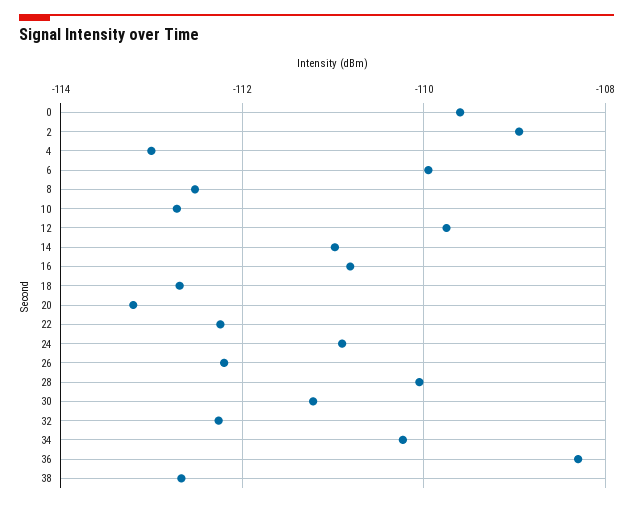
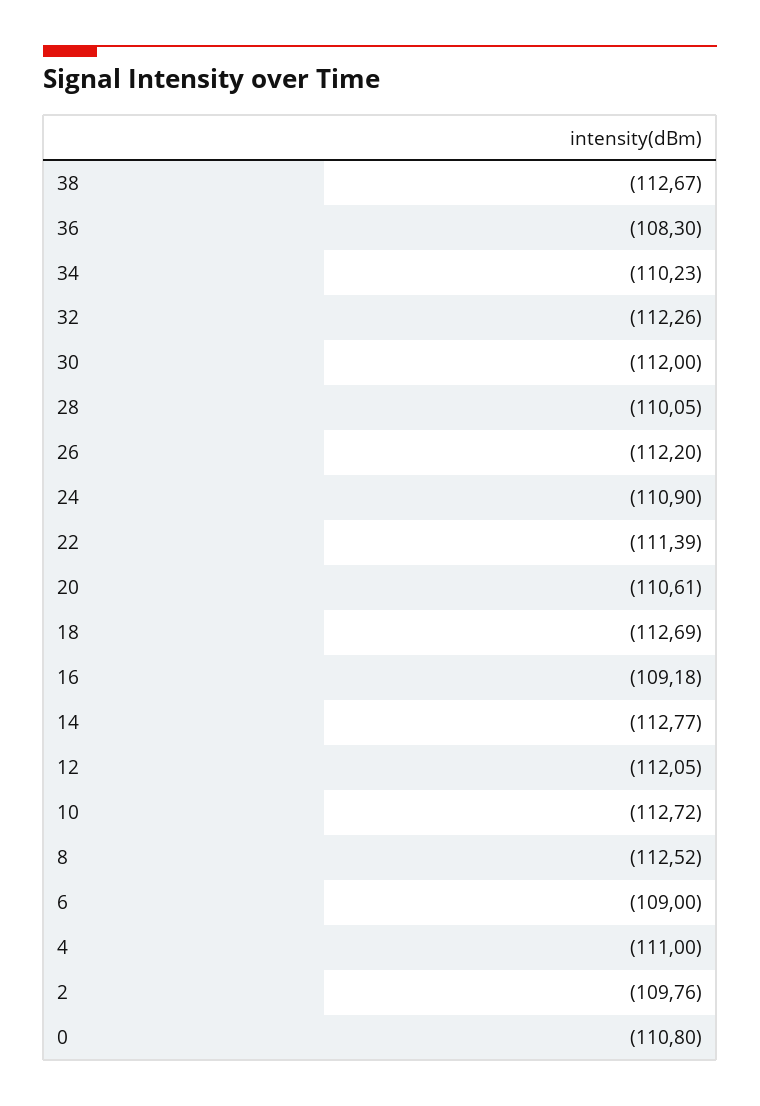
  {
-   "0": -109.6,
+   "0": -110.8,
-   "2": -109,
+   "2": -109.76,
-   "4": -113,
+   "4": -111,
-   "6": -110,
+   "6": -109,
    "8": -112.52,
    "10": -112.72,
-   "12": -109.8,
+   "12": -112.05,
-   "14": -111,
+   "14": -112.77,
-   "16": -110.8,
+   "16": -109.18,
    "18": -112.69,
-   "20": -113.2,
+   "20": -110.61,
-   "22": -112.2,
+   "22": -111.39,
    "24": -110.9,
    "26": -112.2,
    "28": -110.05,
-   "30": -111.2,
+   "30": -112,
    "32": -112.26,
    "34": -110.23,
    "36": -108.3,
    "38": -112.67
  }

